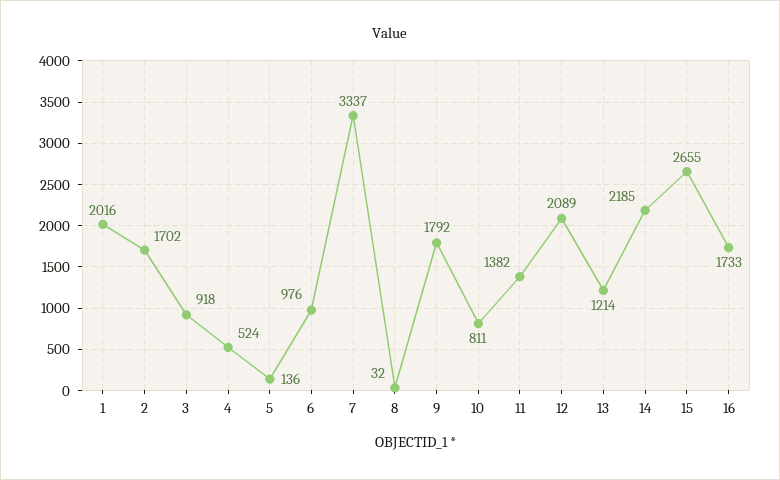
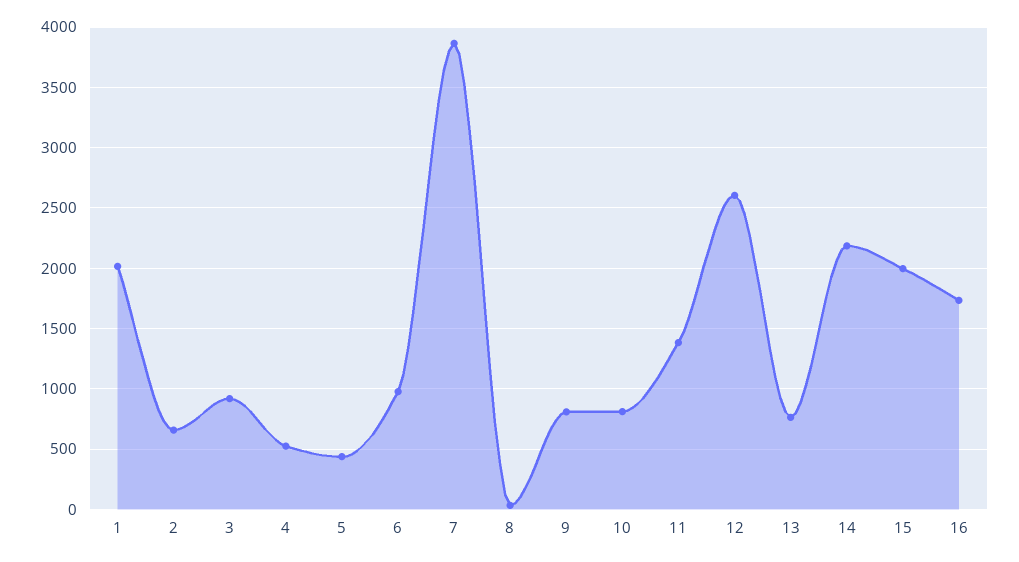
  {
    "1": 2016,
-   "2": 1702,
+   "2": 650,
    "3": 918,
    "4": 524,
-   "5": 136,
+   "5": 450,
    "6": 976,
-   "7": 3337,
+   "7": 3850,
    "8": 32,
-   "9": 1792,
+   "9": 800,
    "10": 811,
    "11": 1382,
-   "12": 2089,
+   "12": 2600,
-   "13": 1214,
+   "13": 750,
    "14": 2185,
-   "15": 2655,
+   "15": 2000,
    "16": 1733
  }

